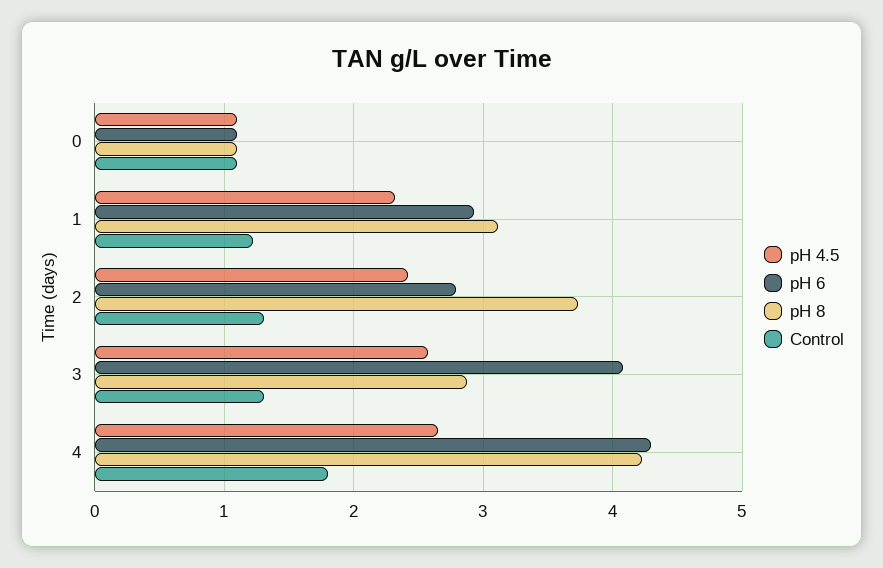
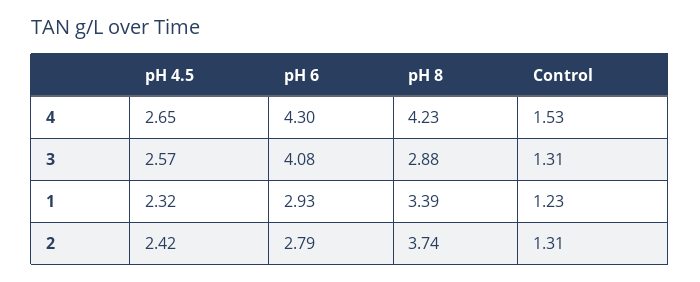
  {
    "pH 4.5": {
-     "0": 1.1,
      "1": 2.32,
      "2": 2.42,
      "3": 2.57,
      "4": 2.65
    },
    "pH 6": {
-     "0": 1.1,
      "1": 2.93,
      "2": 2.79,
      "3": 4.08,
      "4": 4.3
    },
    "pH 8": {
-     "0": 1.1,
-     "1": 3.1,
+     "1": 3.39,
      "2": 3.74,
      "3": 2.88,
      "4": 4.23
    },
    "Control": {
-     "0": 1.1,
      "1": 1.23,
      "2": 1.31,
      "3": 1.31,
-     "4": 1.8
+     "4": 1.53
    }
  }

